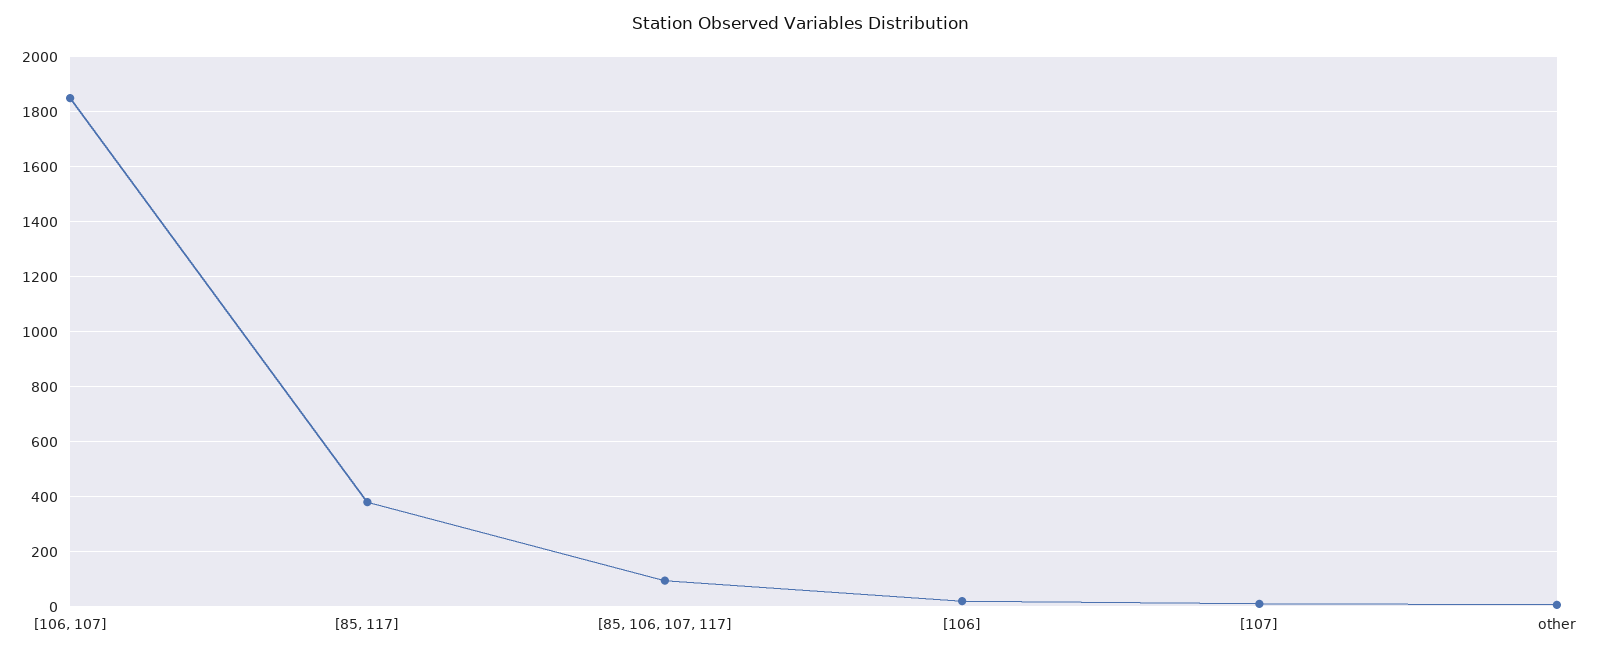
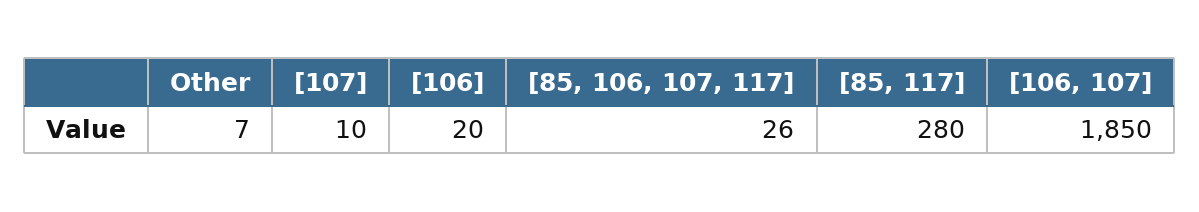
  {
    "[106, 107]": 1850,
-   "[85, 117]": 375,
+   "[85, 117]": 280,
-   "[85, 106, 107, 117]": 100,
+   "[85, 106, 107, 117]": 26,
    "[106]": 20,
    "[107]": 10,
    "other": 7
  }

